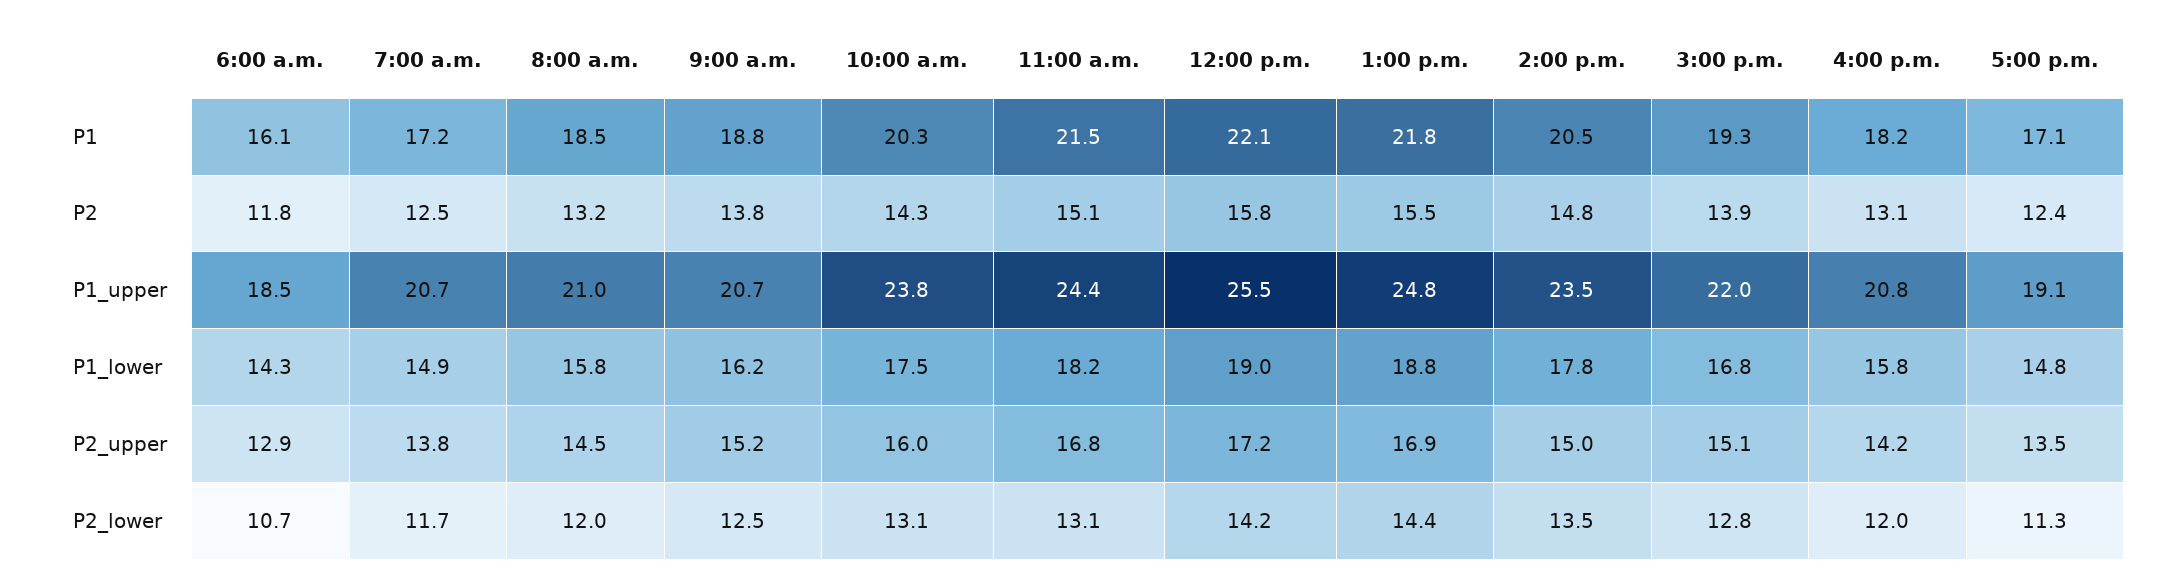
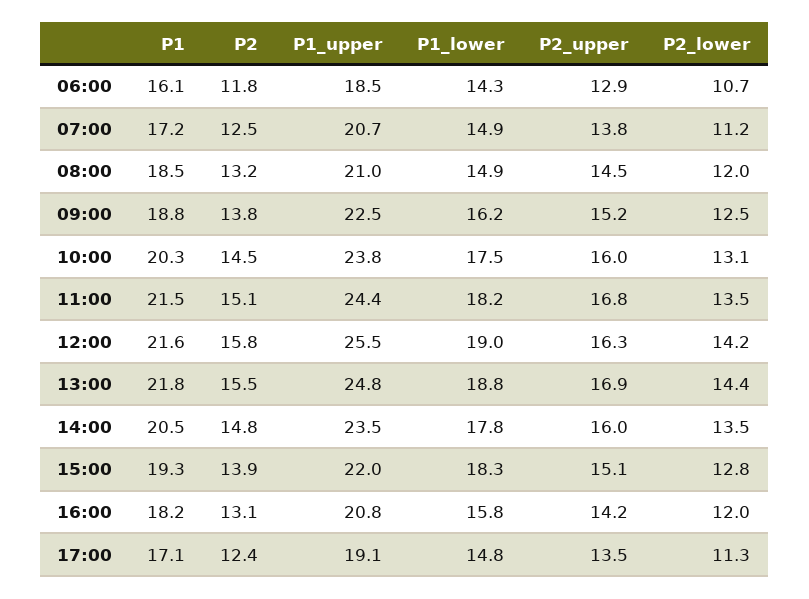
  {
    "6:00 a.m.": {
      "P1": 16.1,
      "P2": 11.8,
      "P1_upper": 18.5,
      "P1_lower": 14.3,
      "P2_upper": 12.9,
      "P2_lower": 10.7
    },
    "7:00 a.m.": {
      "P1": 17.2,
      "P2": 12.5,
      "P1_upper": 20.7,
      "P1_lower": 14.9,
      "P2_upper": 13.8,
-     "P2_lower": 11.7
+     "P2_lower": 11.2
    },
    "8:00 a.m.": {
      "P1": 18.5,
      "P2": 13.2,
      "P1_upper": 21,
-     "P1_lower": 15.8,
+     "P1_lower": 14.9,
      "P2_upper": 14.5,
      "P2_lower": 12
    },
    "9:00 a.m.": {
      "P1": 18.8,
      "P2": 13.8,
-     "P1_upper": 20.7,
+     "P1_upper": 22.5,
      "P1_lower": 16.2,
      "P2_upper": 15.2,
      "P2_lower": 12.5
    },
    "10:00 a.m.": {
      "P1": 20.3,
-     "P2": 14.3,
+     "P2": 14.5,
      "P1_upper": 23.8,
      "P1_lower": 17.5,
      "P2_upper": 16,
      "P2_lower": 13.1
    },
    "11:00 a.m.": {
      "P1": 21.5,
      "P2": 15.1,
      "P1_upper": 24.4,
      "P1_lower": 18.2,
      "P2_upper": 16.8,
-     "P2_lower": 13.1
+     "P2_lower": 13.5
    },
    "12:00 p.m.": {
-     "P1": 22.1,
+     "P1": 21.6,
      "P2": 15.8,
      "P1_upper": 25.5,
      "P1_lower": 19,
-     "P2_upper": 17.2,
+     "P2_upper": 16.3,
      "P2_lower": 14.2
    },
    "1:00 p.m.": {
      "P1": 21.8,
      "P2": 15.5,
      "P1_upper": 24.8,
      "P1_lower": 18.8,
      "P2_upper": 16.9,
      "P2_lower": 14.4
    },
    "2:00 p.m.": {
      "P1": 20.5,
      "P2": 14.8,
      "P1_upper": 23.5,
      "P1_lower": 17.8,
-     "P2_upper": 15,
+     "P2_upper": 16,
      "P2_lower": 13.5
    },
    "3:00 p.m.": {
      "P1": 19.3,
      "P2": 13.9,
      "P1_upper": 22,
-     "P1_lower": 16.8,
+     "P1_lower": 18.3,
      "P2_upper": 15.1,
      "P2_lower": 12.8
    },
    "4:00 p.m.": {
      "P1": 18.2,
      "P2": 13.1,
      "P1_upper": 20.8,
      "P1_lower": 15.8,
      "P2_upper": 14.2,
      "P2_lower": 12
    },
    "5:00 p.m.": {
      "P1": 17.1,
      "P2": 12.4,
      "P1_upper": 19.1,
      "P1_lower": 14.8,
      "P2_upper": 13.5,
      "P2_lower": 11.3
    }
  }

